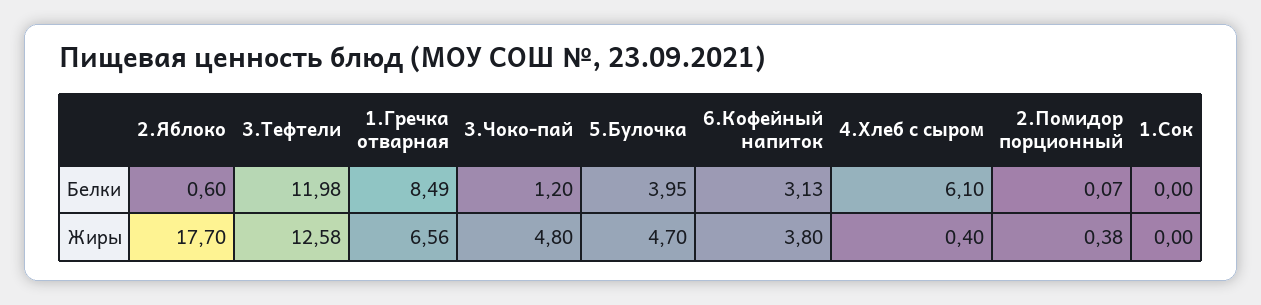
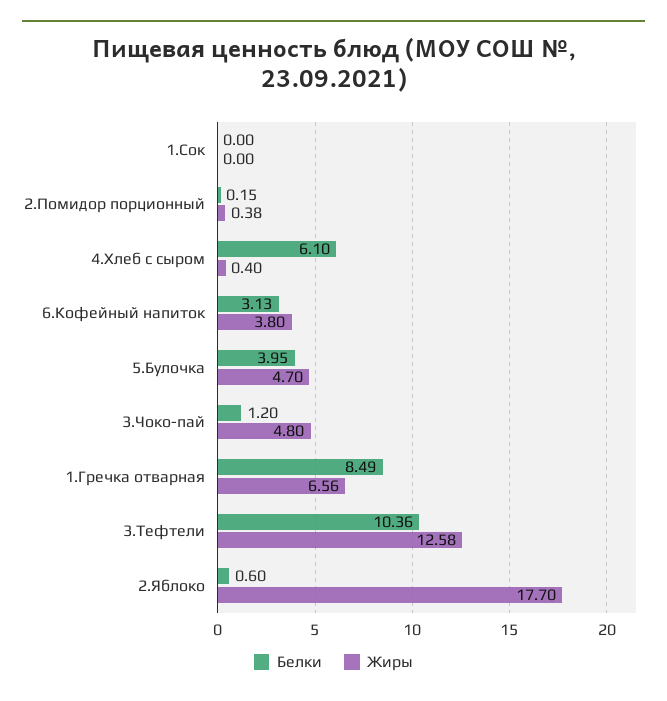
  {
    "Белки": {
      "2.Яблоко": 0.6,
-     "3.Тефтели": 11.98,
+     "3.Тефтели": 10.36,
      "1.Гречка отварная": 8.49,
      "3.Чоко-пай": 1.2,
      "5.Булочка": 3.95,
      "6.Кофейный напиток": 3.13,
      "4.Хлеб с сыром": 6.1,
-     "2.Помидор порционный": 0.07,
+     "2.Помидор порционный": 0.15,
      "1.Сок": 0
    },
    "Жиры": {
      "2.Яблоко": 17.7,
      "3.Тефтели": 12.58,
      "1.Гречка отварная": 6.56,
      "3.Чоко-пай": 4.8,
      "5.Булочка": 4.7,
      "6.Кофейный напиток": 3.8,
      "4.Хлеб с сыром": 0.4,
      "2.Помидор порционный": 0.38,
      "1.Сок": 0
    }
  }

